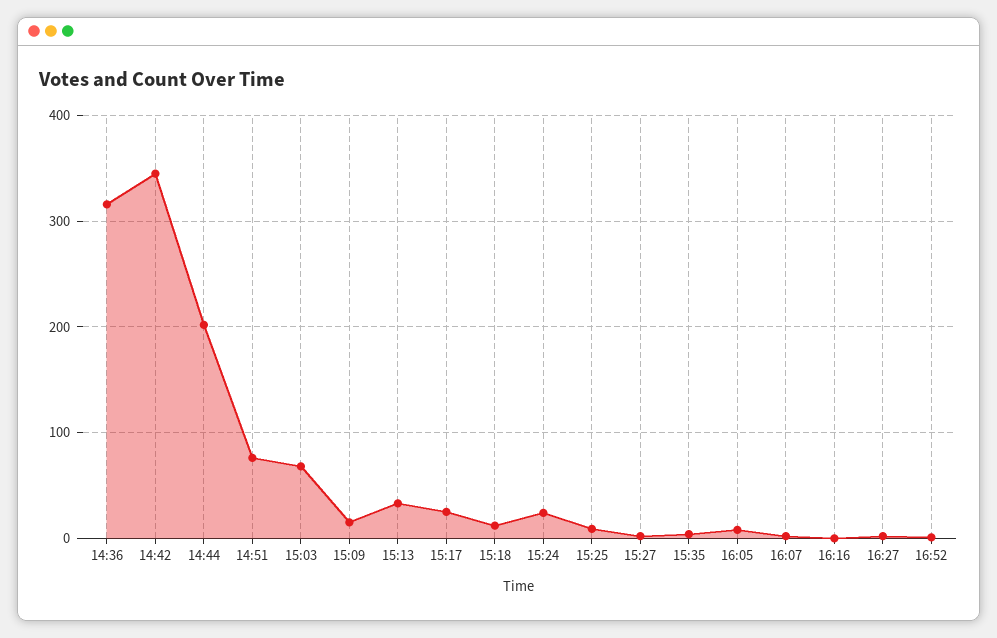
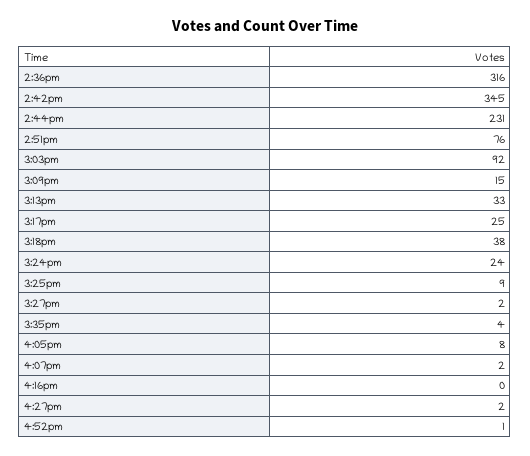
  {
    "14:36": 316,
    "14:42": 345,
-   "14:44": 200,
+   "14:44": 231,
    "14:51": 76,
-   "15:03": 70,
+   "15:03": 92,
    "15:09": 15,
    "15:13": 33,
    "15:17": 25,
-   "15:18": 10,
+   "15:18": 38,
    "15:24": 24,
    "15:25": 9,
    "15:27": 2,
    "15:35": 4,
    "16:05": 8,
    "16:07": 2,
    "16:16": 0,
    "16:27": 2,
    "16:52": 1
  }

